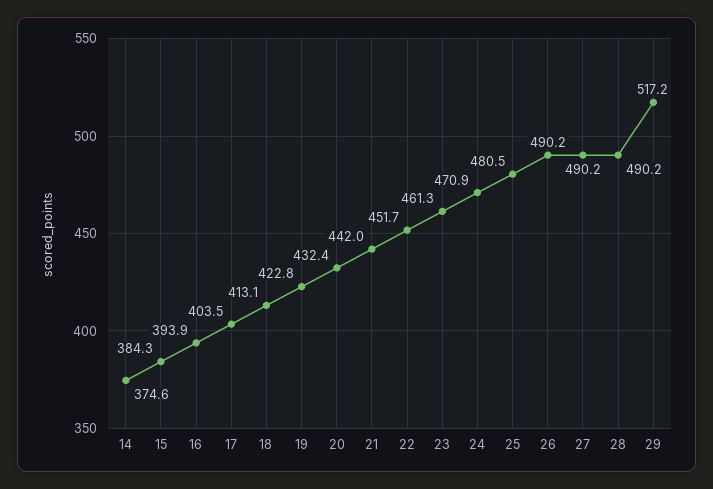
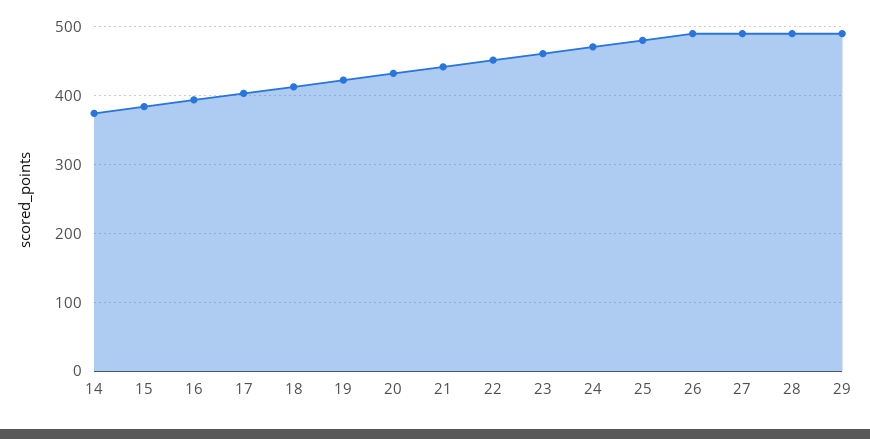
  {
    "14": 374.6,
    "15": 384.3,
    "16": 393.9,
    "17": 403.5,
    "18": 413.1,
    "19": 422.8,
    "20": 432.4,
    "21": 442,
    "22": 451.7,
    "23": 461.3,
    "24": 470.9,
    "25": 480.5,
    "26": 490.2,
    "27": 490.2,
    "28": 490.2,
-   "29": 517.2
+   "29": 490
  }

